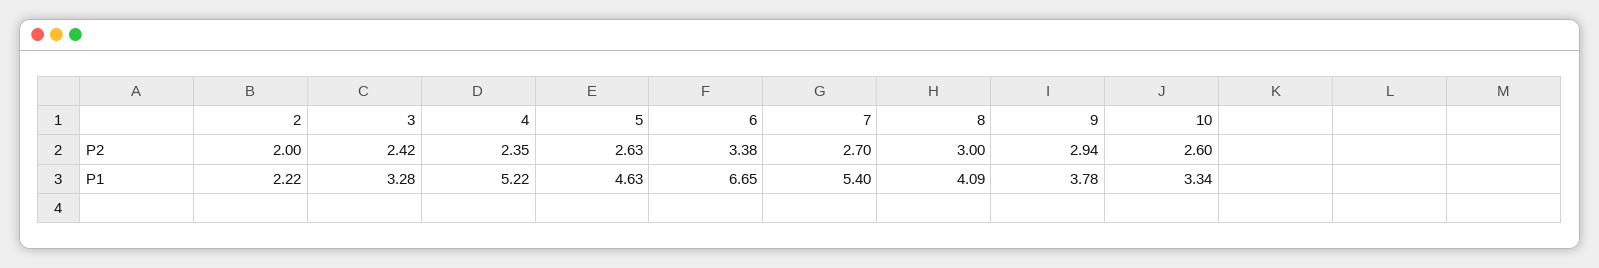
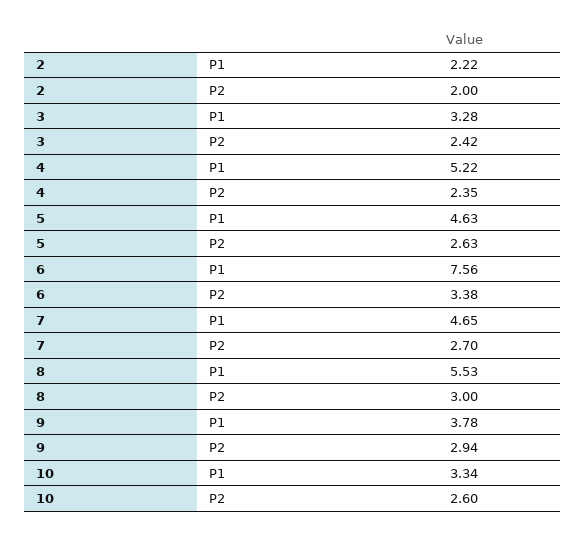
  {
    "2": {
      "P2": 2,
      "P1": 2.22
    },
    "3": {
      "P2": 2.42,
      "P1": 3.28
    },
    "4": {
      "P2": 2.35,
      "P1": 5.22
    },
    "5": {
      "P2": 2.63,
      "P1": 4.63
    },
    "6": {
      "P2": 3.38,
-     "P1": 6.65
+     "P1": 7.56
    },
    "7": {
      "P2": 2.7,
-     "P1": 5.4
+     "P1": 4.65
    },
    "8": {
      "P2": 3,
-     "P1": 4.09
+     "P1": 5.53
    },
    "9": {
      "P2": 2.94,
      "P1": 3.78
    },
    "10": {
      "P2": 2.6,
      "P1": 3.34
    }
  }

